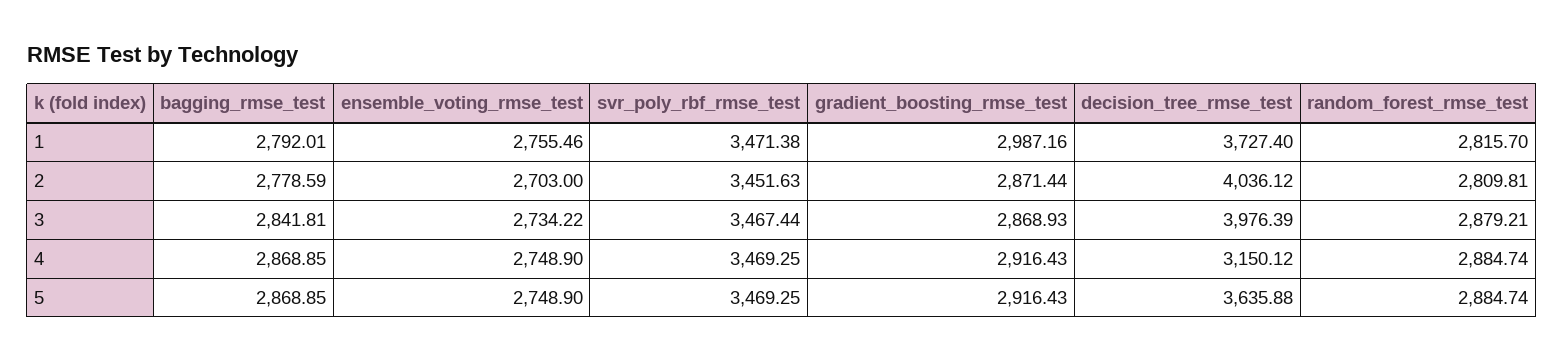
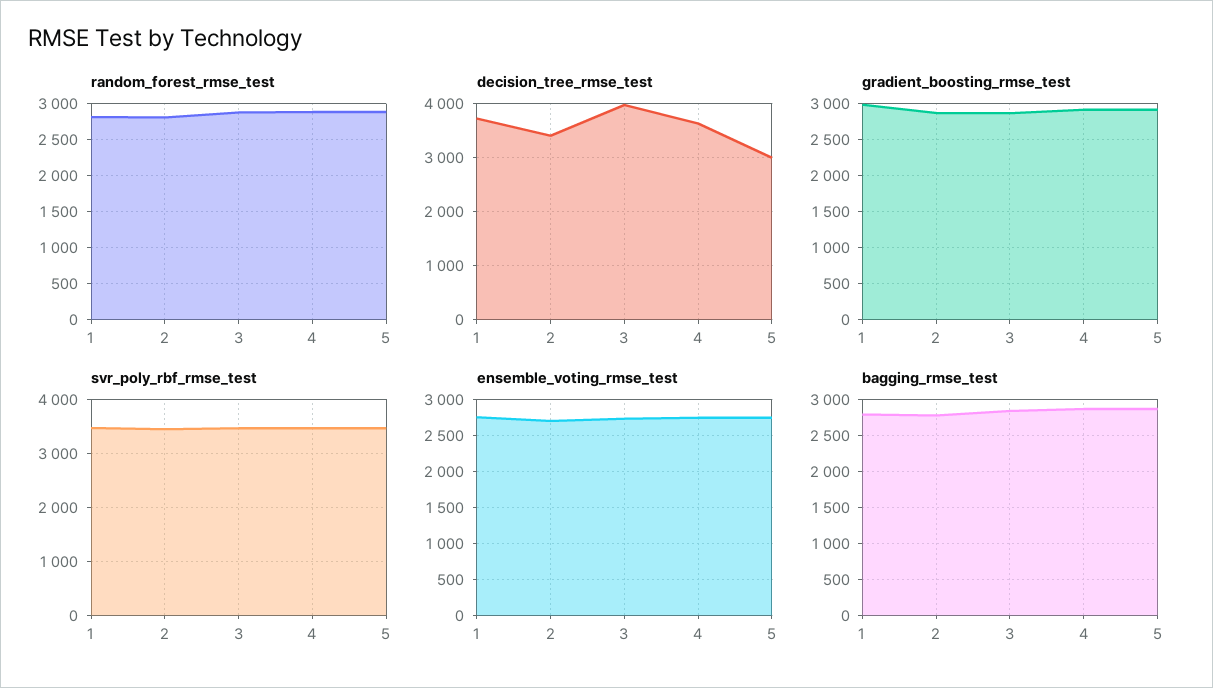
  {
    "bagging_rmse_test": {
      "1": 2792.01,
      "2": 2778.59,
      "3": 2841.81,
      "4": 2868.85,
      "5": 2868.85
    },
    "ensemble_voting_rmse_test": {
      "1": 2755.46,
      "2": 2703,
      "3": 2734.22,
      "4": 2748.9,
      "5": 2748.9
    },
    "svr_poly_rbf_rmse_test": {
      "1": 3471.38,
      "2": 3451.63,
      "3": 3467.44,
      "4": 3469.25,
      "5": 3469.25
    },
    "gradient_boosting_rmse_test": {
      "1": 2987.16,
      "2": 2871.44,
      "3": 2868.93,
      "4": 2916.43,
      "5": 2916.43
    },
    "decision_tree_rmse_test": {
      "1": 3727.4,
-     "2": 4036.12,
+     "2": 3400,
      "3": 3976.39,
-     "4": 3150.12,
+     "4": 3600,
-     "5": 3635.88
+     "5": 3000
    },
    "random_forest_rmse_test": {
      "1": 2815.7,
      "2": 2809.81,
      "3": 2879.21,
      "4": 2884.74,
      "5": 2884.74
    }
  }

